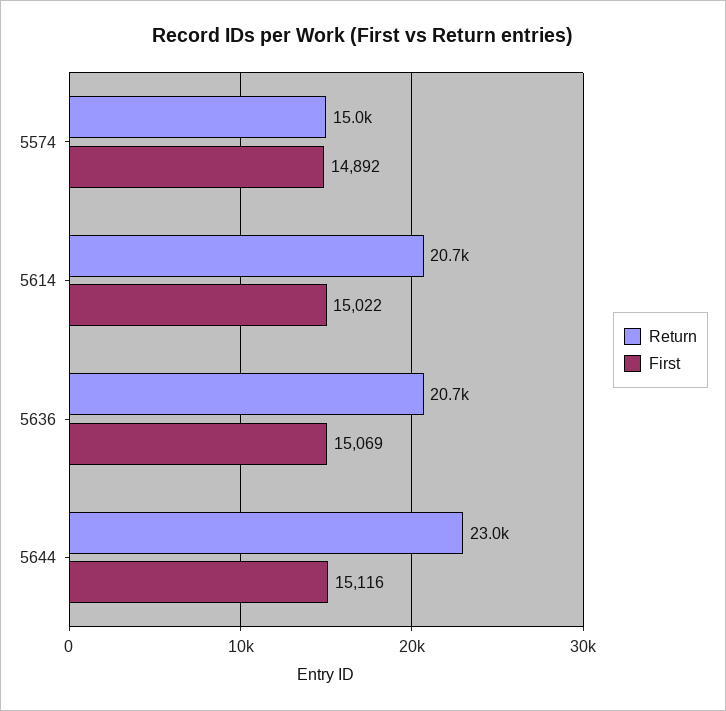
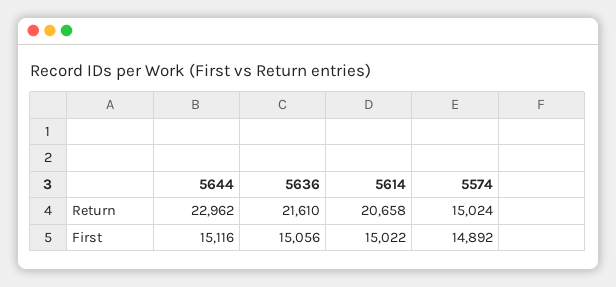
  {
    "Return": {
      "5574": 15024,
      "5614": 20658,
-     "5636": 20700,
+     "5636": 21610,
      "5644": 22962
    },
    "First": {
      "5574": 14892,
      "5614": 15022,
-     "5636": 15069,
+     "5636": 15056,
      "5644": 15116
    }
  }

